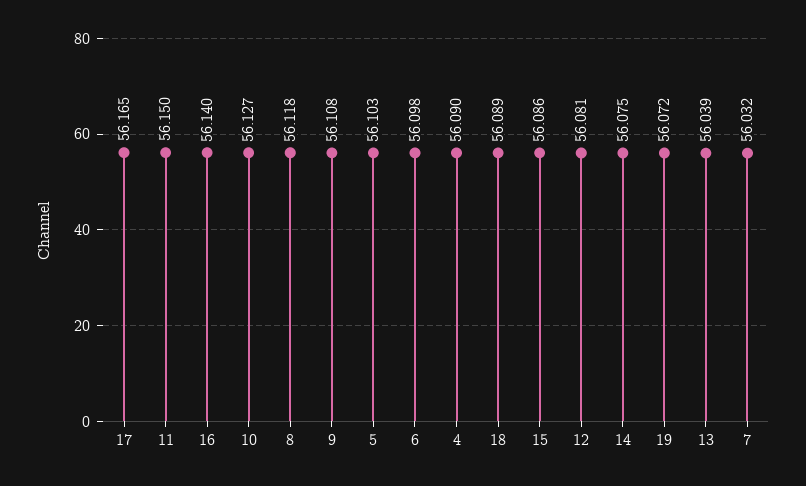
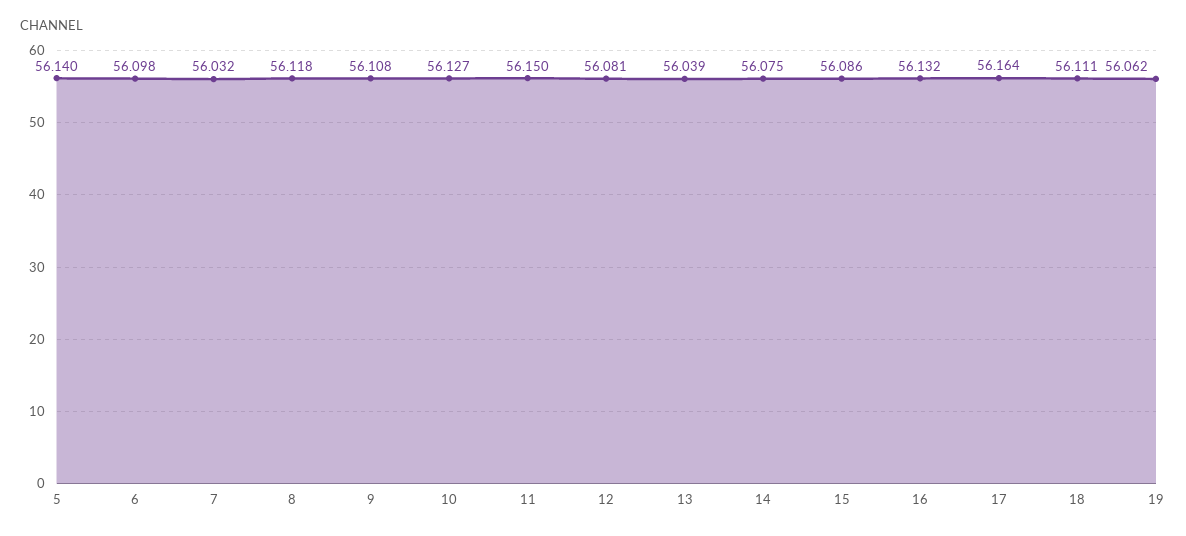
  {
-   "17": 56.165,
+   "17": 56.164,
    "11": 56.15,
-   "16": 56.14,
+   "16": 56.132,
    "10": 56.127,
    "8": 56.118,
    "9": 56.108,
-   "5": 56.103,
+   "5": 56.14,
    "6": 56.098,
-   "4": 56.09,
-   "18": 56.089,
+   "18": 56.111,
    "15": 56.086,
    "12": 56.081,
    "14": 56.075,
-   "19": 56.072,
+   "19": 56.062,
    "13": 56.039,
    "7": 56.032
  }

